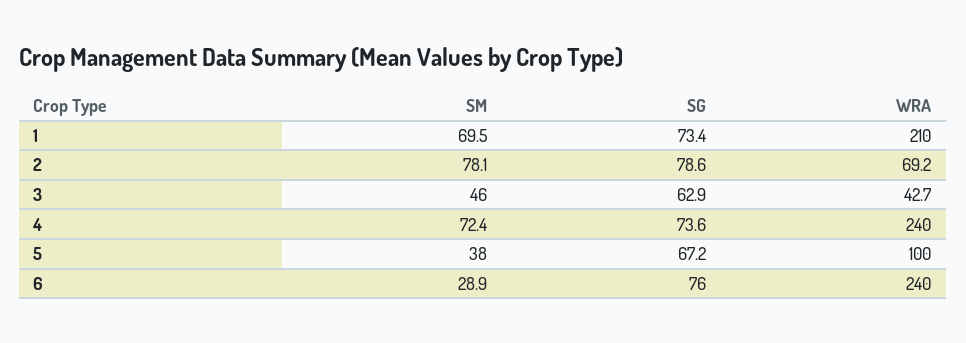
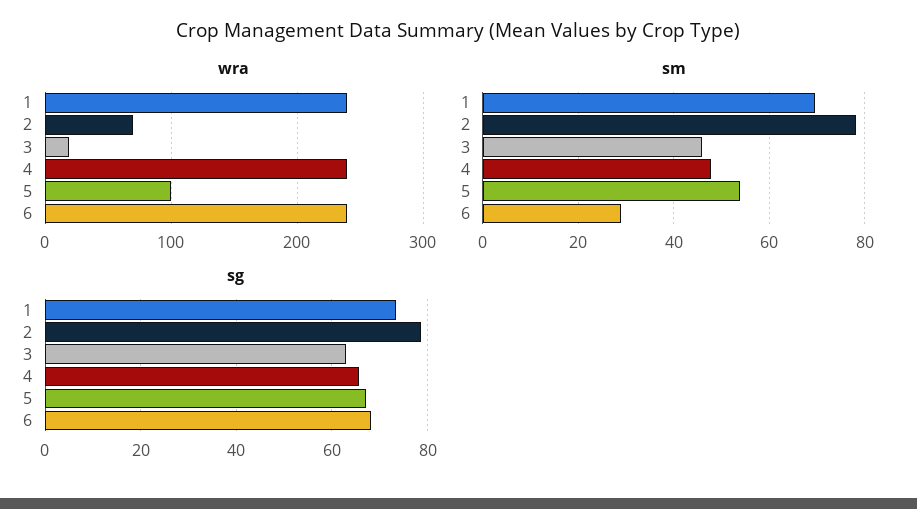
  {
    "SM": {
      "1": 69.5,
      "2": 78.1,
      "3": 46,
-     "4": 72.4,
+     "4": 48,
-     "5": 38,
+     "5": 54,
      "6": 28.9
    },
    "SG": {
      "1": 73.4,
      "2": 78.6,
      "3": 62.9,
-     "4": 73.6,
+     "4": 66,
      "5": 67.2,
-     "6": 76
+     "6": 68
    },
    "WRA": {
-     "1": 210,
+     "1": 240,
      "2": 69.2,
-     "3": 42.7,
+     "3": 20,
      "4": 240,
      "5": 100,
      "6": 240
    }
  }

